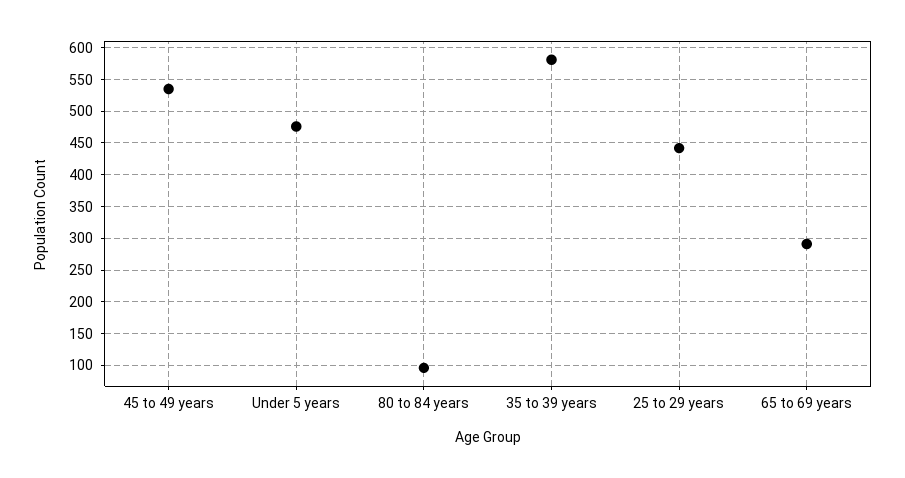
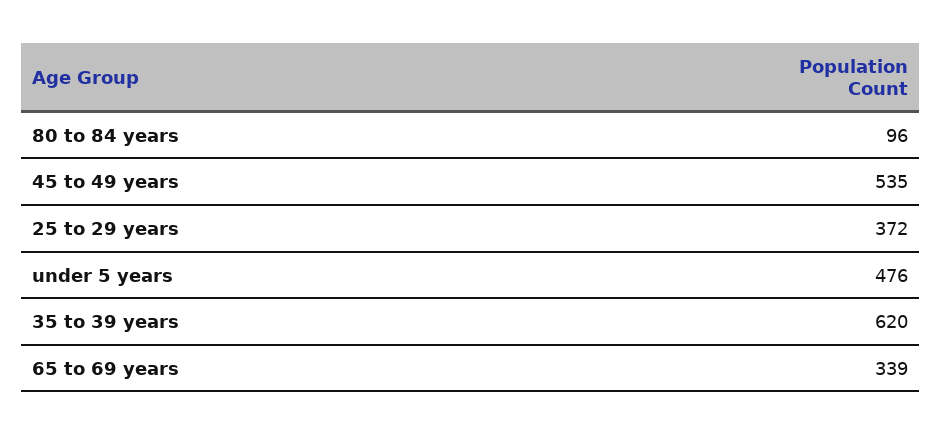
  {
    "45 to 49 years": 535,
    "Under 5 years": 476,
    "80 to 84 years": 96,
-   "35 to 39 years": 580,
+   "35 to 39 years": 620,
-   "25 to 29 years": 440,
+   "25 to 29 years": 372,
-   "65 to 69 years": 290
+   "65 to 69 years": 339
  }

